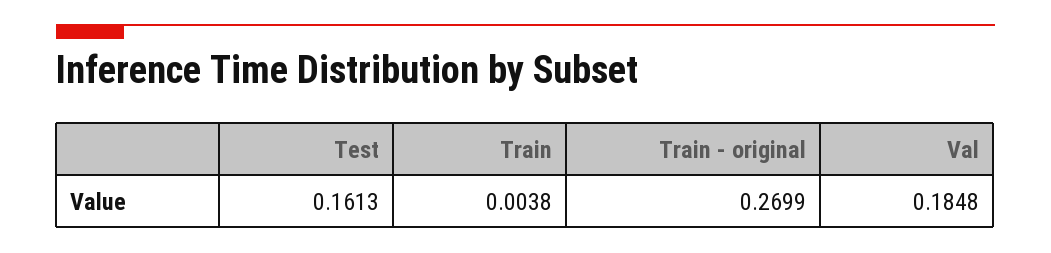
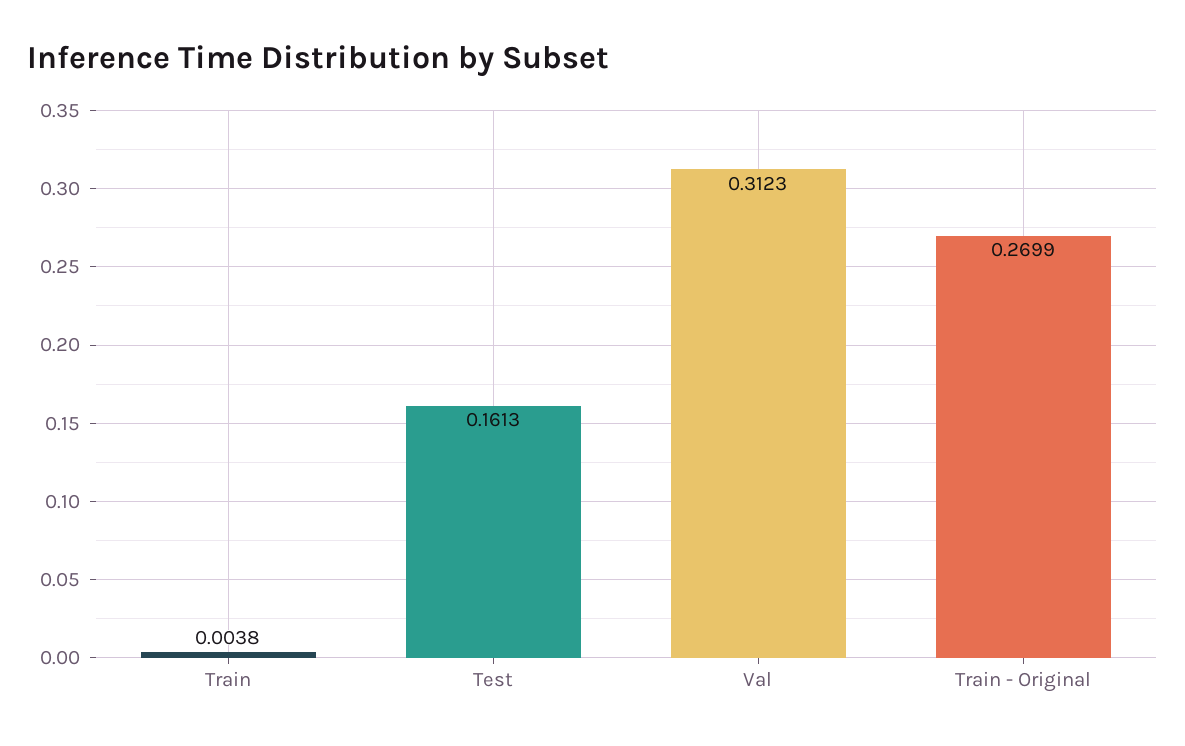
  {
    "Test": 0.1613,
    "Train": 0.0038,
    "Train - original": 0.2699,
-   "Val": 0.1848
+   "Val": 0.3123
  }

